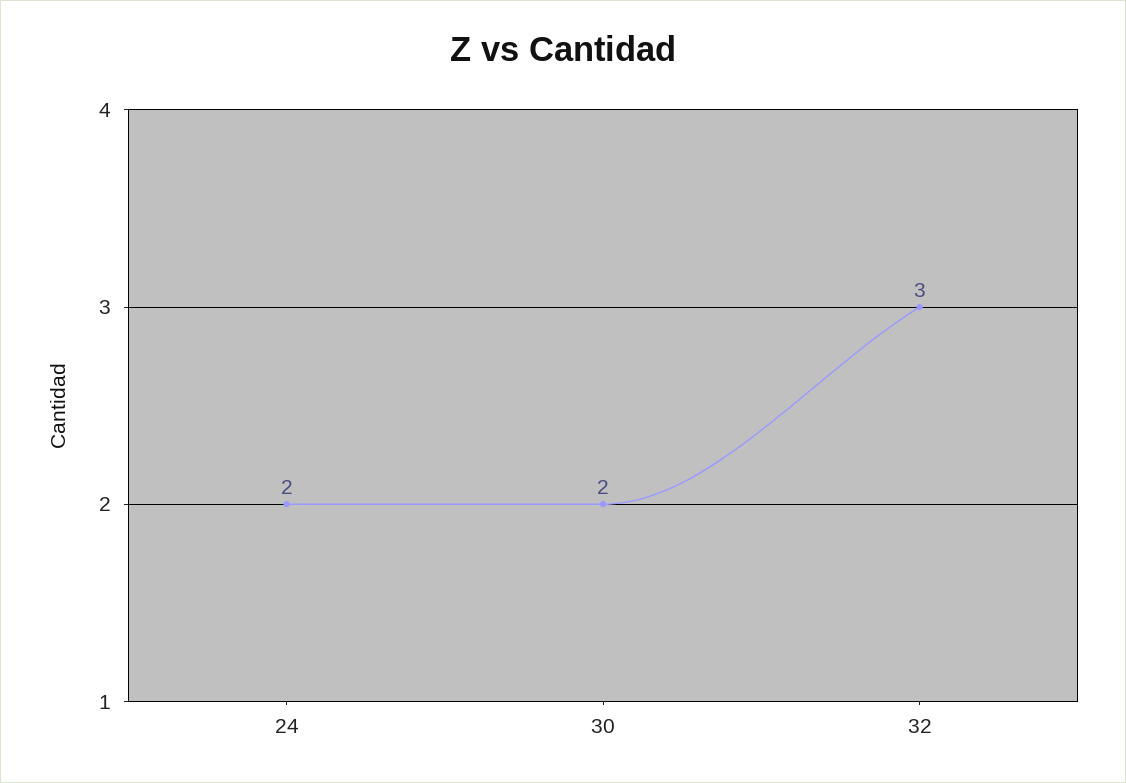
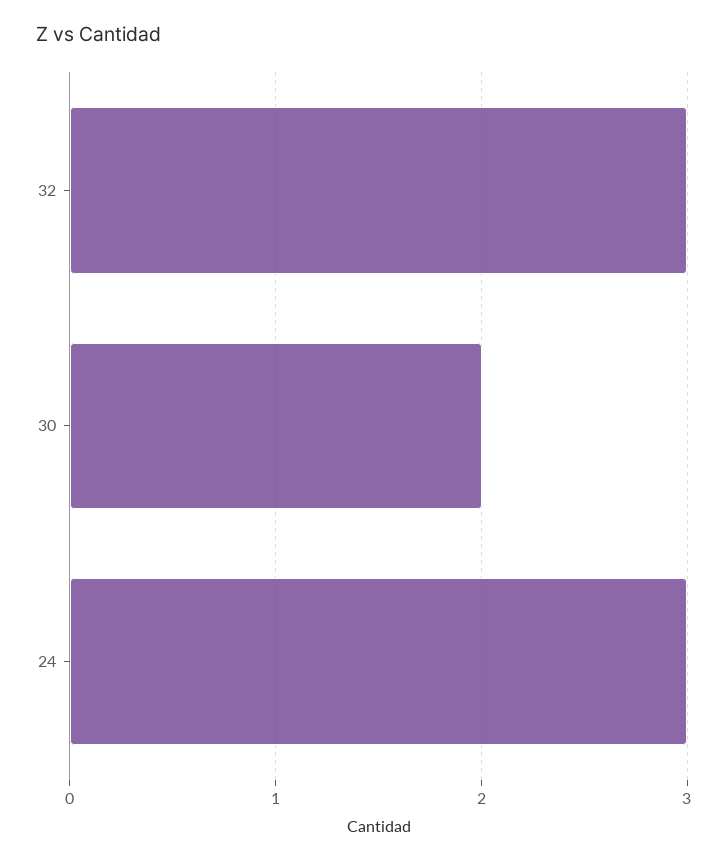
  {
-   "24": 2,
+   "24": 3,
    "30": 2,
    "32": 3
  }

